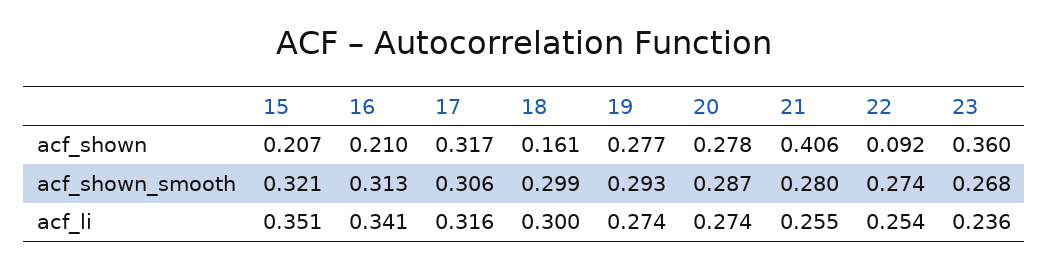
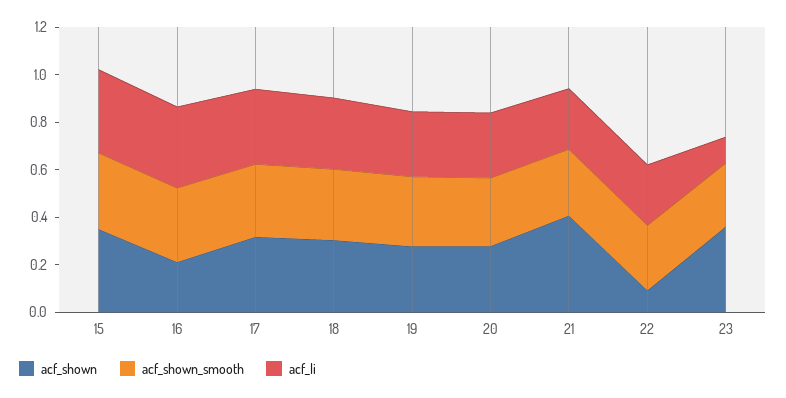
  {
    "acf_shown": {
-     "15": 0.207,
+     "15": 0.35,
      "16": 0.21,
      "17": 0.317,
-     "18": 0.161,
+     "18": 0.3,
      "19": 0.277,
      "20": 0.278,
      "21": 0.406,
      "22": 0.092,
      "23": 0.36
    },
    "acf_shown_smooth": {
      "15": 0.321,
      "16": 0.313,
      "17": 0.306,
      "18": 0.299,
      "19": 0.293,
      "20": 0.287,
      "21": 0.28,
      "22": 0.274,
      "23": 0.268
    },
    "acf_li": {
      "15": 0.351,
      "16": 0.341,
      "17": 0.316,
      "18": 0.3,
      "19": 0.274,
      "20": 0.274,
      "21": 0.255,
      "22": 0.254,
-     "23": 0.236
+     "23": 0.1
    }
  }

